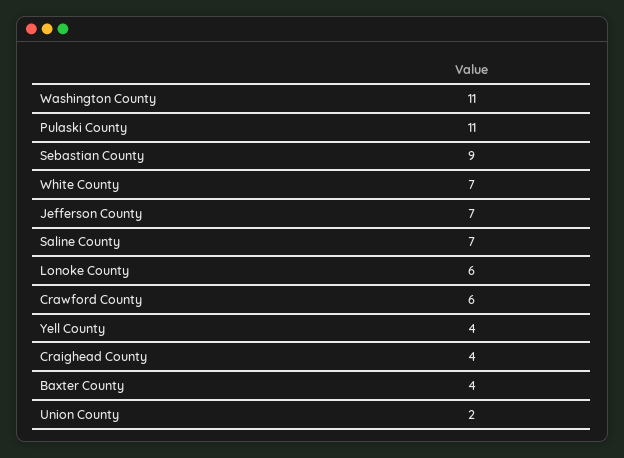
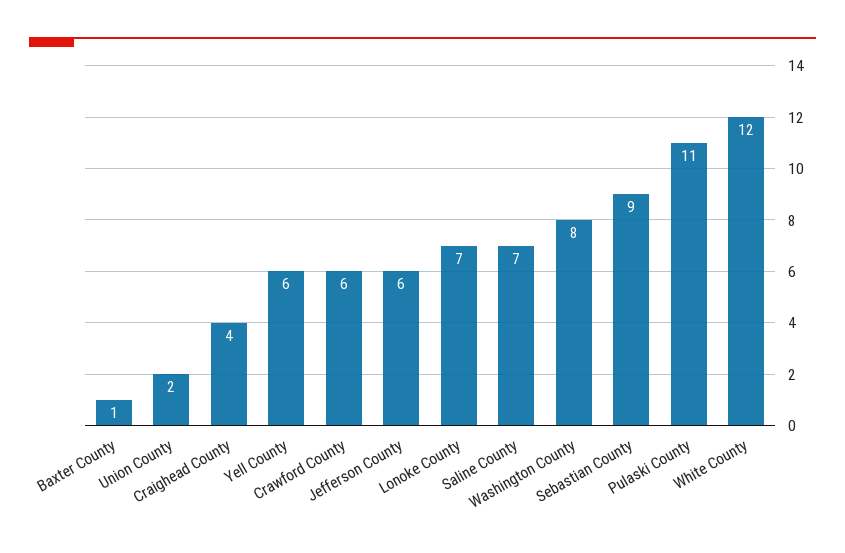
  {
-   "Washington County": 11,
+   "Washington County": 8,
    "Pulaski County": 11,
    "Sebastian County": 9,
-   "White County": 7,
+   "White County": 12,
-   "Jefferson County": 7,
+   "Jefferson County": 6,
    "Saline County": 7,
-   "Lonoke County": 6,
+   "Lonoke County": 7,
    "Crawford County": 6,
-   "Yell County": 4,
+   "Yell County": 6,
    "Craighead County": 4,
-   "Baxter County": 4,
+   "Baxter County": 1,
    "Union County": 2
  }

